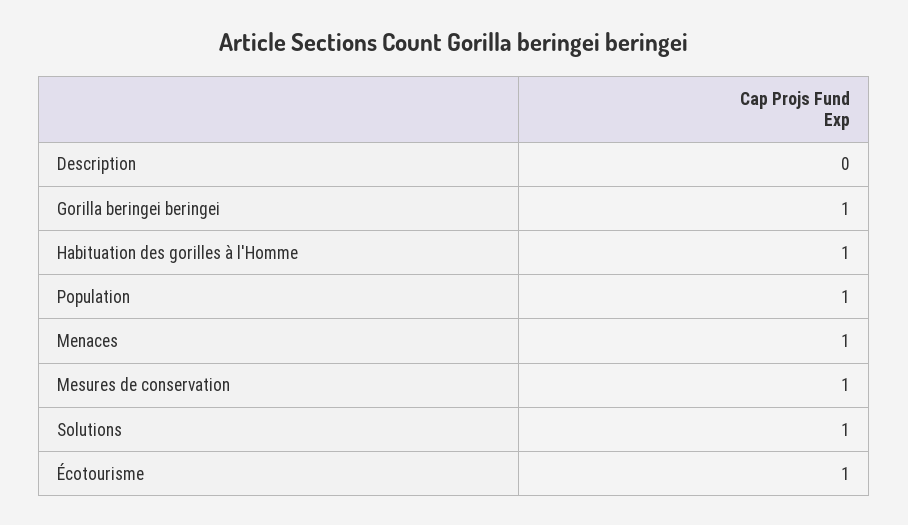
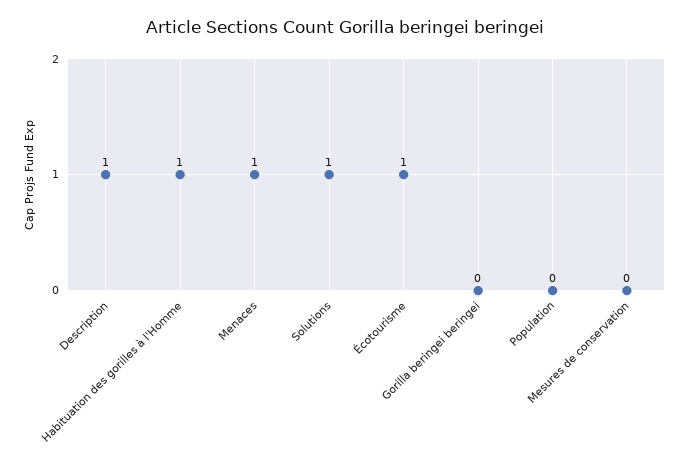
  {
-   "Description": 0,
+   "Description": 1,
-   "Gorilla beringei beringei": 1,
+   "Gorilla beringei beringei": 0,
    "Habituation des gorilles à l'Homme": 1,
-   "Population": 1,
+   "Population": 0,
    "Menaces": 1,
-   "Mesures de conservation": 1,
+   "Mesures de conservation": 0,
    "Solutions": 1,
    "Écotourisme": 1
  }

